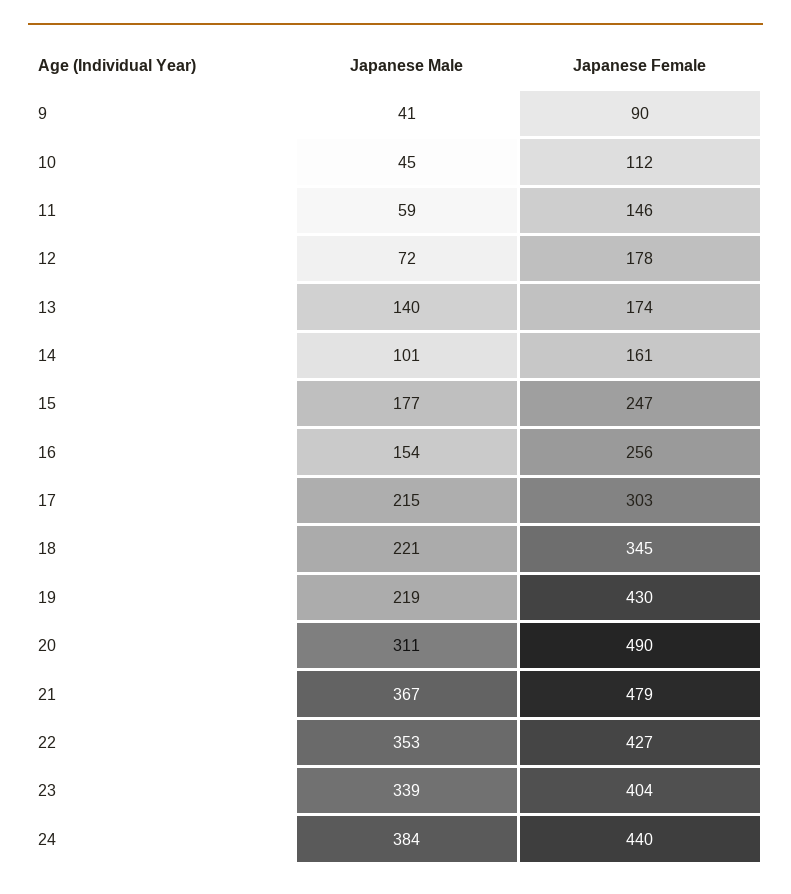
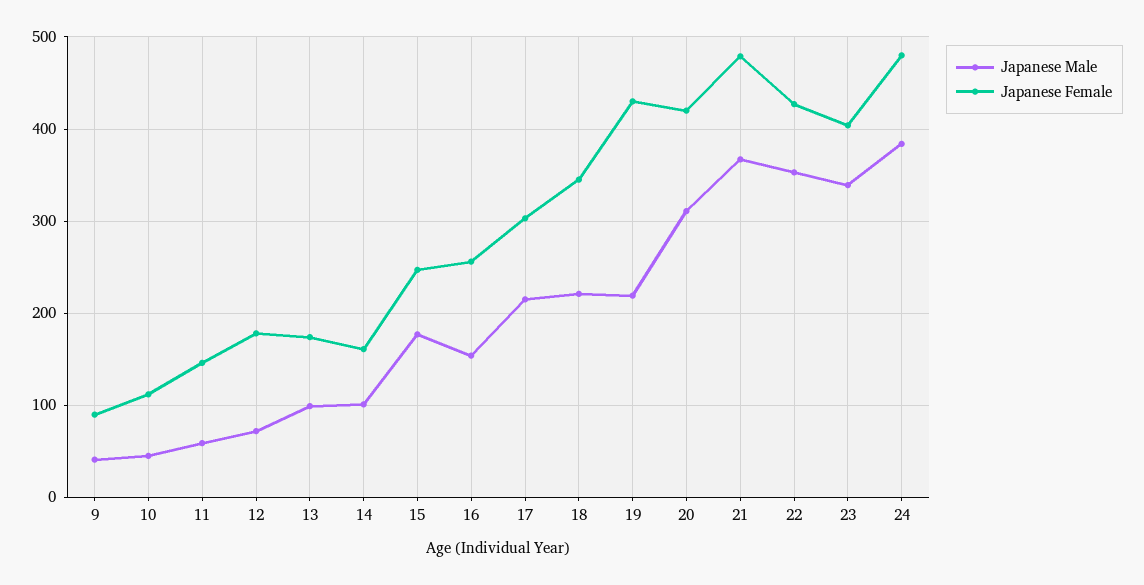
  {
    "Japanese Male": {
      "9": 41,
      "10": 45,
      "11": 59,
      "12": 72,
-     "13": 140,
+     "13": 100,
      "14": 101,
      "15": 177,
      "16": 154,
      "17": 215,
      "18": 221,
      "19": 219,
      "20": 311,
      "21": 367,
      "22": 353,
      "23": 339,
      "24": 384
    },
    "Japanese Female": {
      "9": 90,
      "10": 112,
      "11": 146,
      "12": 178,
      "13": 174,
      "14": 161,
      "15": 247,
      "16": 256,
      "17": 303,
      "18": 345,
      "19": 430,
-     "20": 490,
+     "20": 420,
      "21": 479,
      "22": 427,
      "23": 404,
-     "24": 440
+     "24": 480
    }
  }

